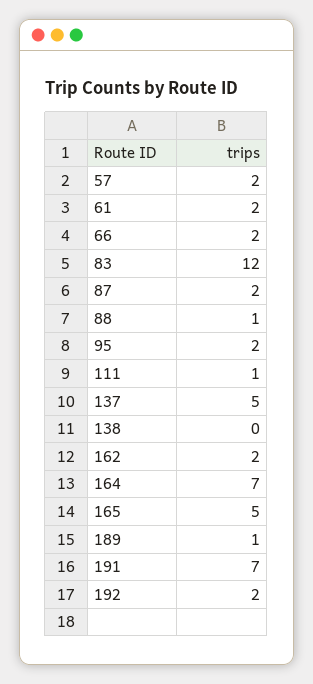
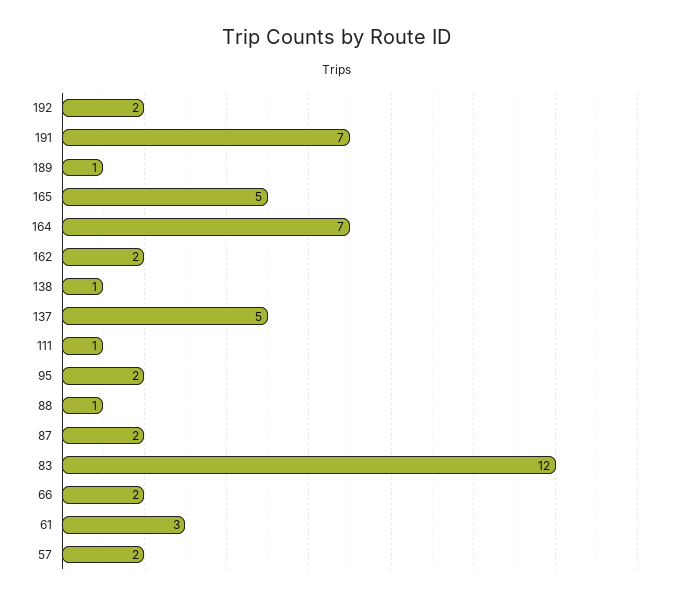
  {
    "57": 2,
-   "61": 2,
+   "61": 3,
    "66": 2,
    "83": 12,
    "87": 2,
    "88": 1,
    "95": 2,
    "111": 1,
    "137": 5,
-   "138": 0,
+   "138": 1,
    "162": 2,
    "164": 7,
    "165": 5,
    "189": 1,
    "191": 7,
    "192": 2
  }

